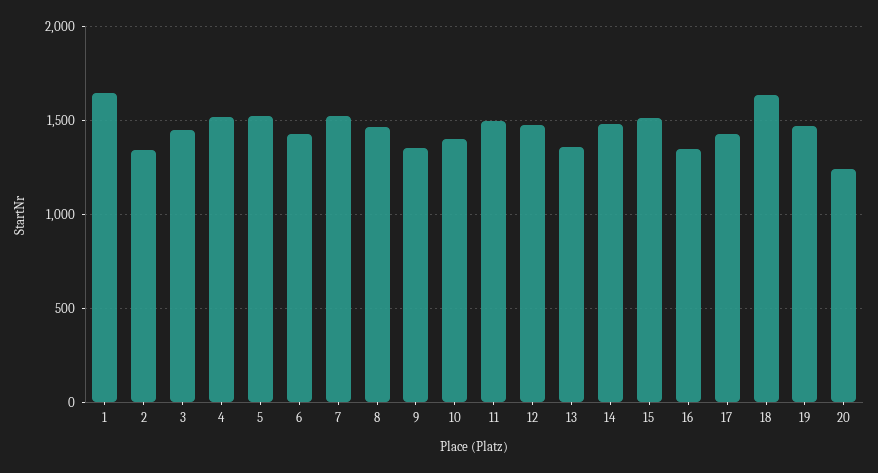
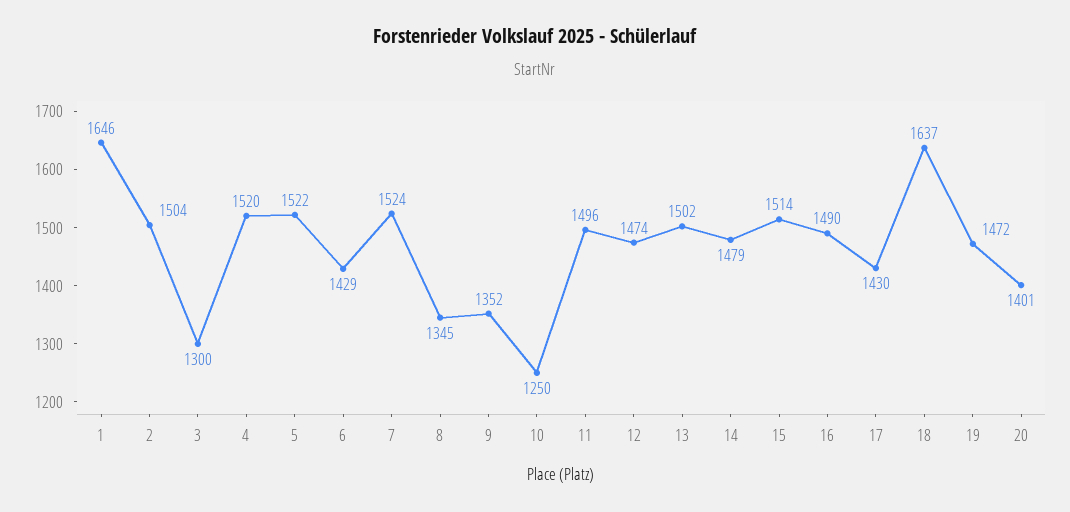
  {
    "1": 1646,
-   "2": 1350,
+   "2": 1504,
-   "3": 1450,
+   "3": 1300,
    "4": 1520,
    "5": 1522,
    "6": 1429,
    "7": 1524,
-   "8": 1450,
+   "8": 1345,
    "9": 1352,
-   "10": 1400,
+   "10": 1250,
    "11": 1496,
    "12": 1474,
-   "13": 1350,
+   "13": 1502,
    "14": 1479,
    "15": 1514,
-   "16": 1350,
+   "16": 1490,
    "17": 1430,
    "18": 1637,
    "19": 1472,
-   "20": 1250
+   "20": 1401
  }

